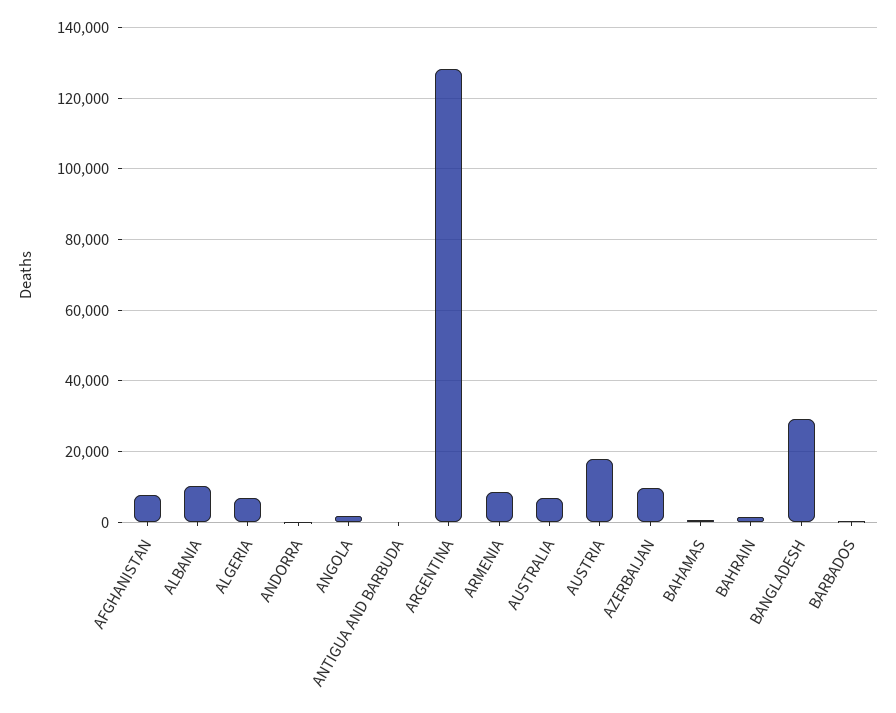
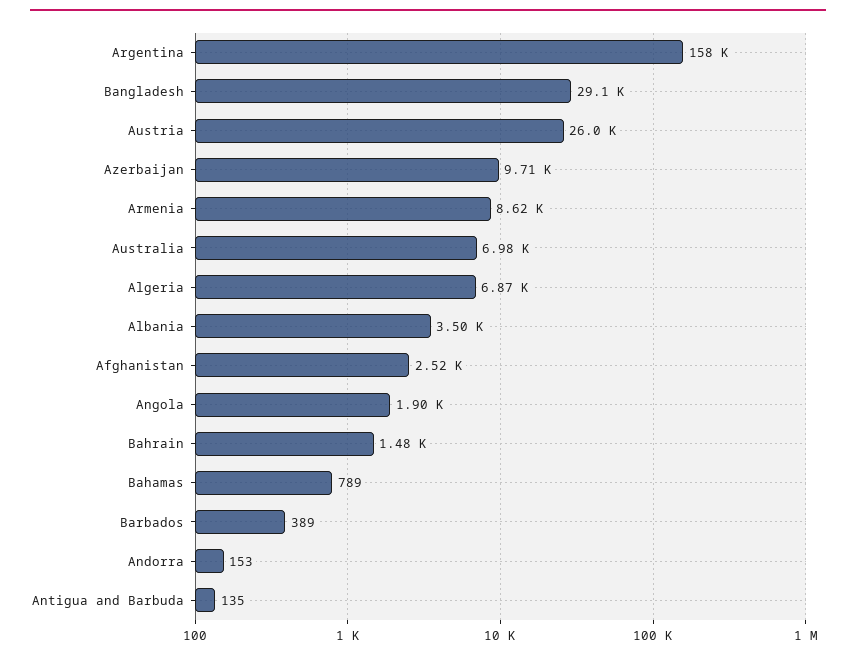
  {
-   "AFGHANISTAN": 8000,
+   "AFGHANISTAN": 2520,
-   "ALBANIA": 10000,
+   "ALBANIA": 3500,
    "ALGERIA": 6870,
    "ANDORRA": 153,
    "ANGOLA": 1900,
    "ANTIGUA AND BARBUDA": 135,
-   "ARGENTINA": 128000,
+   "ARGENTINA": 158000,
    "ARMENIA": 8620,
    "AUSTRALIA": 6980,
-   "AUSTRIA": 18000,
+   "AUSTRIA": 26000,
    "AZERBAIJAN": 9710,
    "BAHAMAS": 789,
    "BAHRAIN": 1480,
    "BANGLADESH": 29100,
    "BARBADOS": 389
  }

